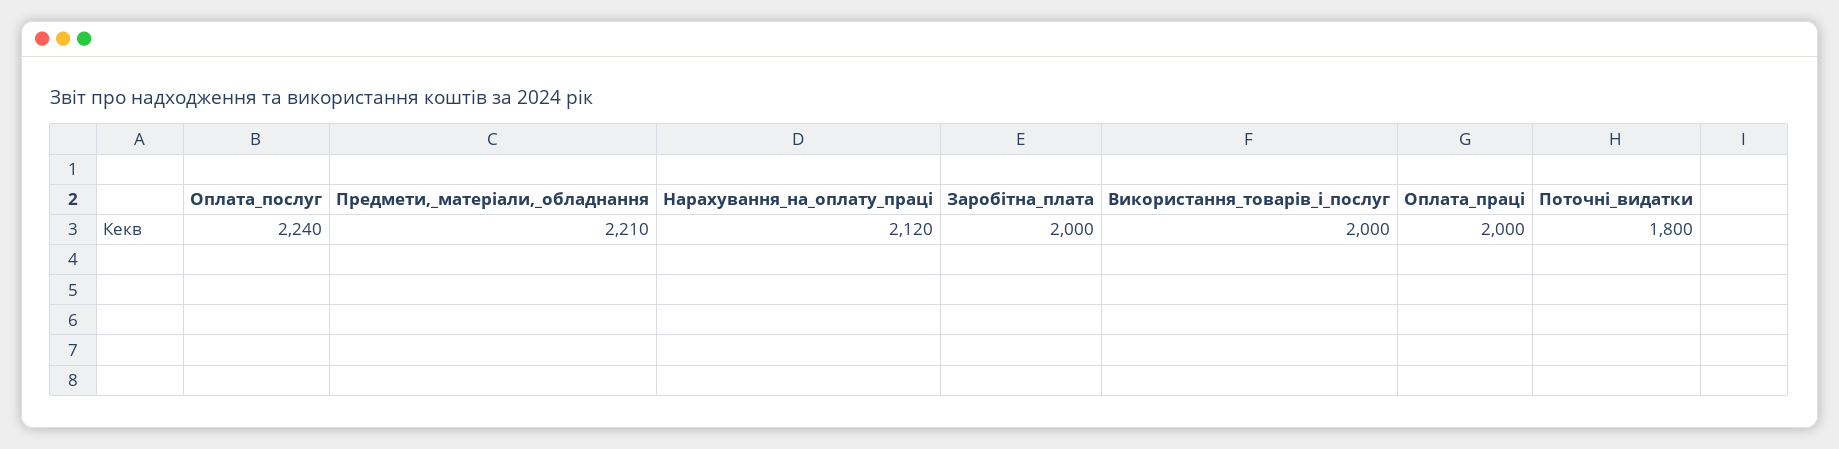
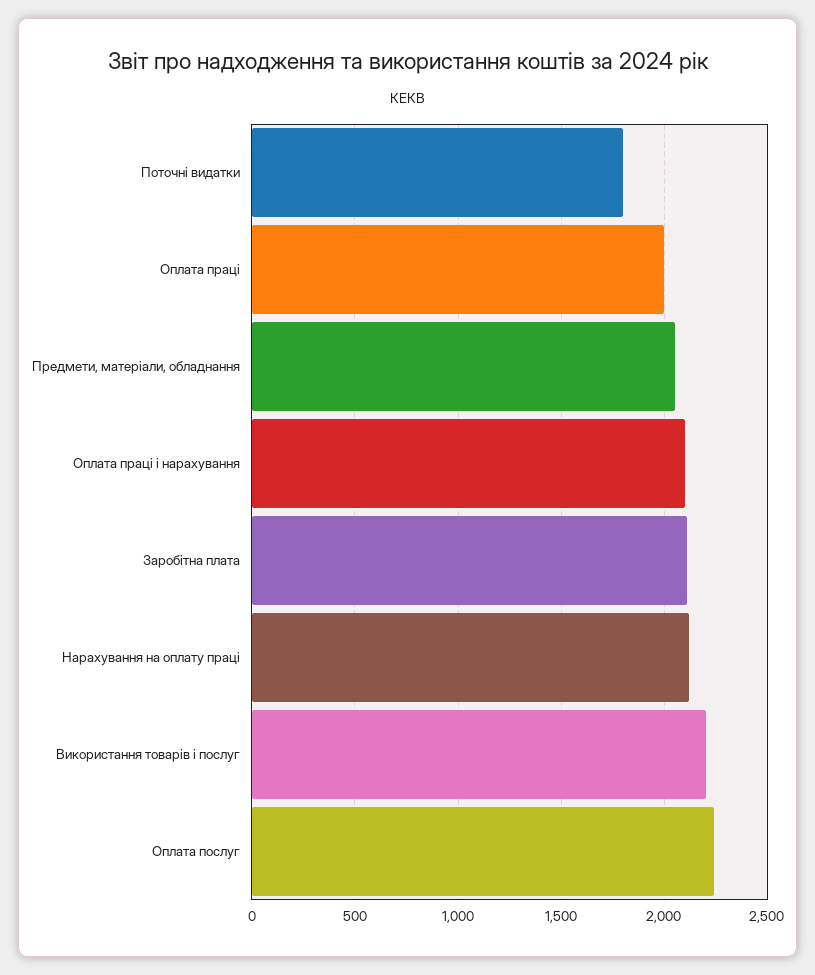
  {
    "Оплата_послуг": 2240,
-   "Предмети,_матеріали,_обладнання": 2210,
+   "Предмети,_матеріали,_обладнання": 2050,
    "Нарахування_на_оплату_праці": 2120,
-   "Заробітна_плата": 2000,
+   "Заробітна_плата": 2100,
-   "Використання_товарів_і_послуг": 2000,
+   "Використання_товарів_і_послуг": 2200,
    "Оплата_праці": 2000,
-   "Поточні_видатки": 1800
+   "Поточні_видатки": 1800,
+   "Оплата праці і нарахування": 2100
  }

